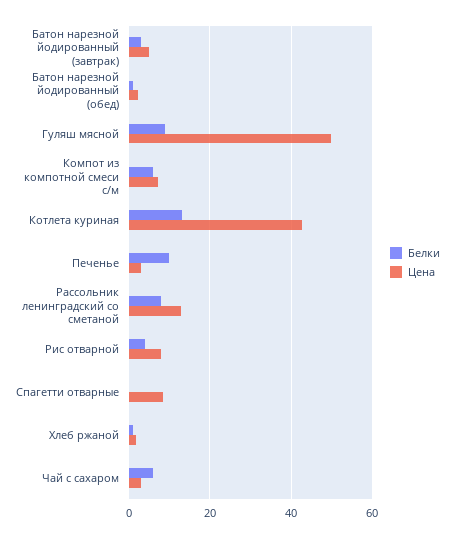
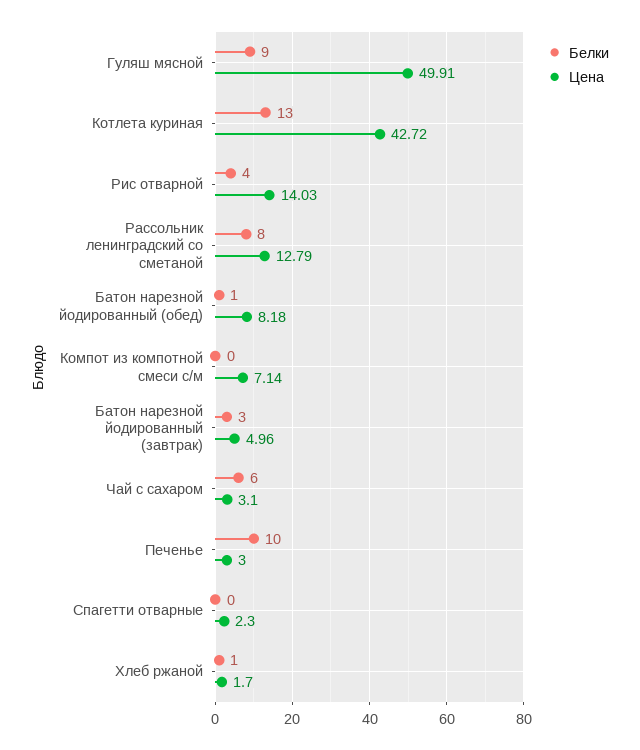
  {
    "Белки": {
      "Батон нарезной йодированный (завтрак)": 3,
      "Батон нарезной йодированный (обед)": 1,
      "Гуляш мясной": 9,
-     "Компот из компотной смеси с/м": 6,
+     "Компот из компотной смеси с/м": 0,
      "Котлета куриная": 13,
      "Печенье": 10,
      "Рассольник ленинградский со сметаной": 8,
      "Рис отварной": 4,
      "Спагетти отварные": 0,
      "Хлеб ржаной": 1,
      "Чай с сахаром": 6
    },
    "Цена": {
      "Батон нарезной йодированный (завтрак)": 4.96,
-     "Батон нарезной йодированный (обед)": 2,
+     "Батон нарезной йодированный (обед)": 8.18,
      "Гуляш мясной": 49.91,
      "Компот из компотной смеси с/м": 7.14,
      "Котлета куриная": 42.72,
      "Печенье": 3,
      "Рассольник ленинградский со сметаной": 12.79,
-     "Рис отварной": 8,
+     "Рис отварной": 14.03,
-     "Спагетти отварные": 8,
+     "Спагетти отварные": 2.3,
      "Хлеб ржаной": 1.7,
      "Чай с сахаром": 3.1
    }
  }

